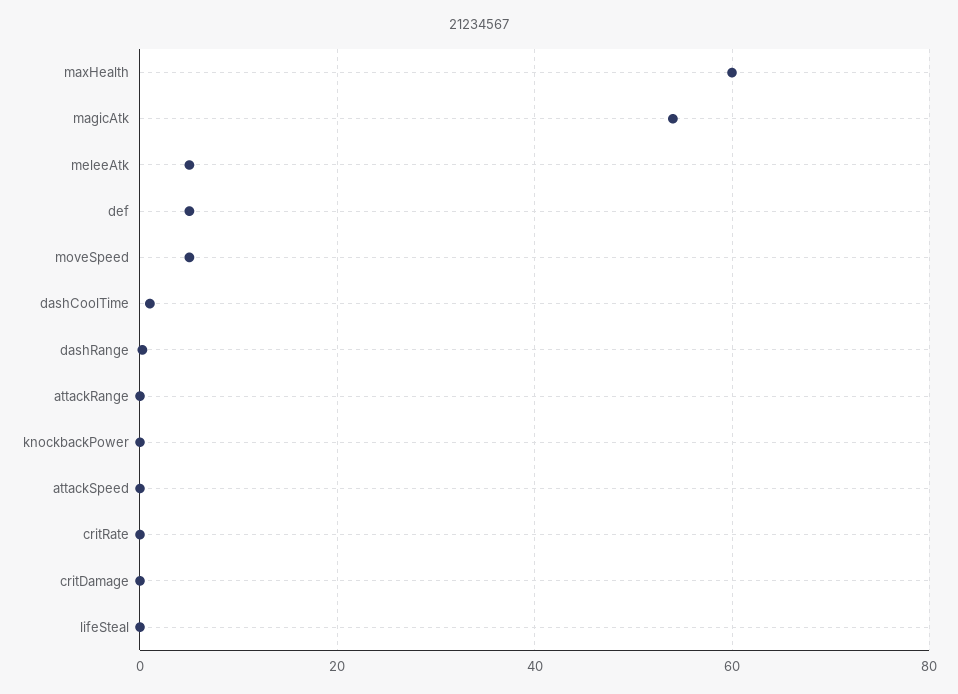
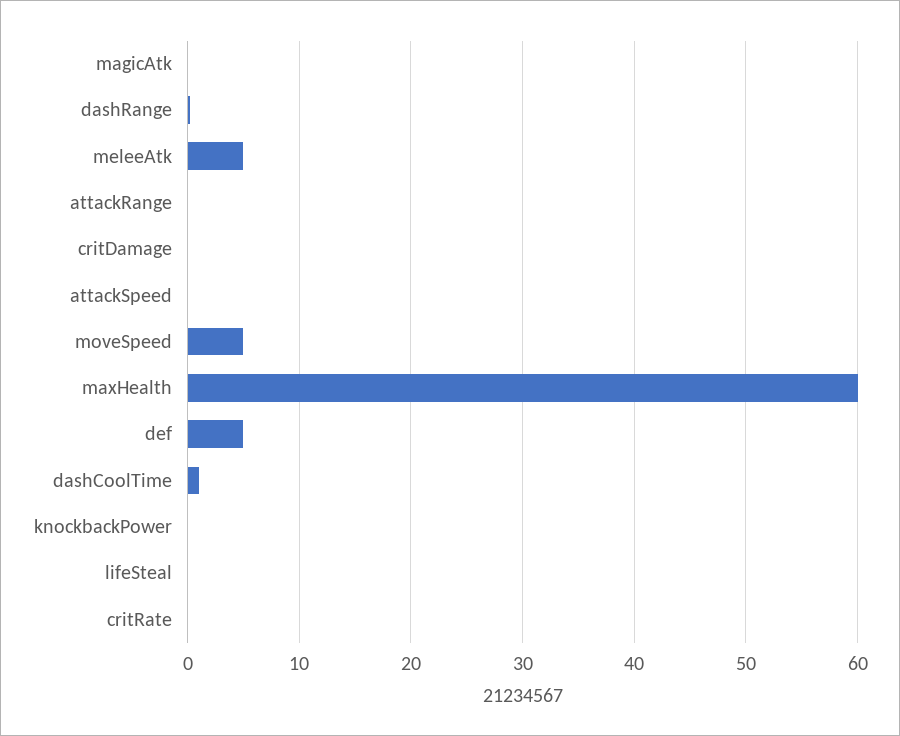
  {
    "maxHealth": 60,
-   "magicAtk": 54,
+   "magicAtk": 0,
    "meleeAtk": 5,
    "def": 5,
    "moveSpeed": 5,
    "dashCoolTime": 1,
    "dashRange": 0,
    "attackRange": 0,
    "knockbackPower": 0,
    "attackSpeed": 0,
    "critRate": 0,
    "critDamage": 0,
    "lifeSteal": 0
  }

